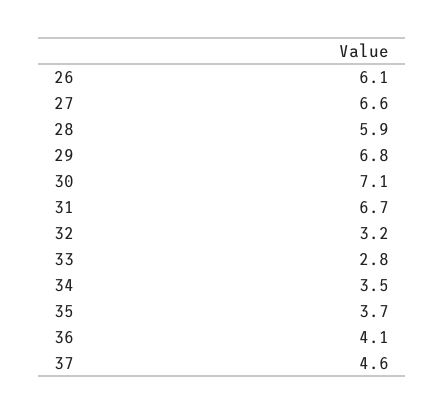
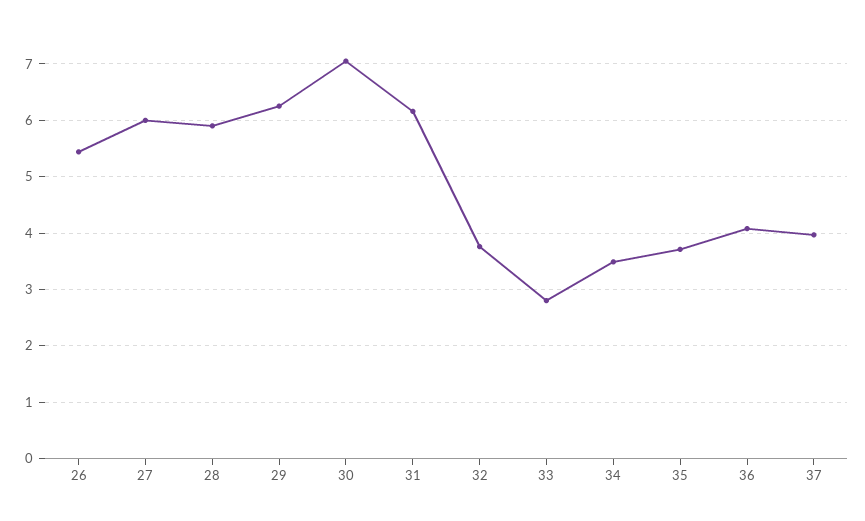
  {
-   "26": 6.1,
+   "26": 5.4,
-   "27": 6.6,
+   "27": 6,
    "28": 5.9,
-   "29": 6.8,
+   "29": 6.2,
    "30": 7.1,
-   "31": 6.7,
+   "31": 6.2,
-   "32": 3.2,
+   "32": 3.8,
    "33": 2.8,
    "34": 3.5,
    "35": 3.7,
    "36": 4.1,
-   "37": 4.6
+   "37": 4
  }

